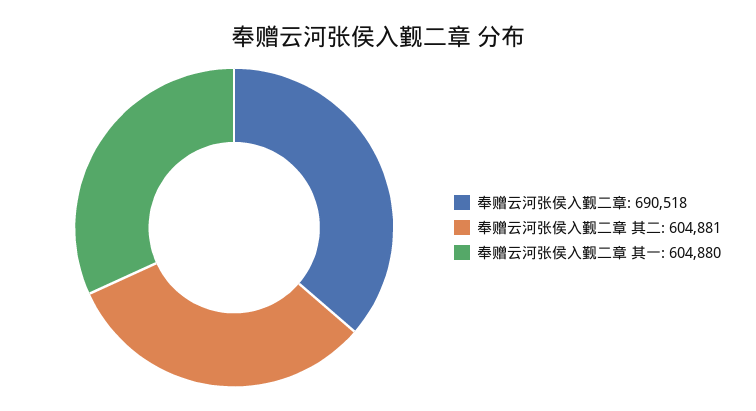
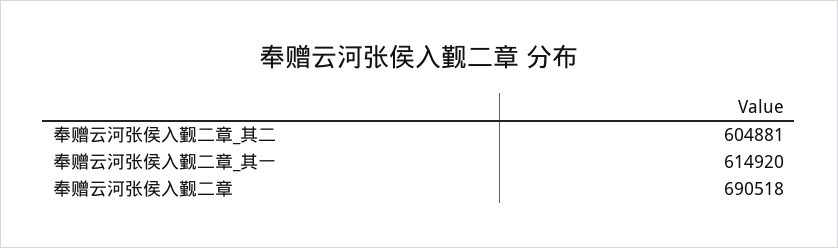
  {
    "奉赠云河张侯入觐二章": 690518,
    "奉赠云河张侯入觐二章 其二": 604881,
-   "奉赠云河张侯入觐二章 其一": 604880
+   "奉赠云河张侯入觐二章 其一": 614920
  }

